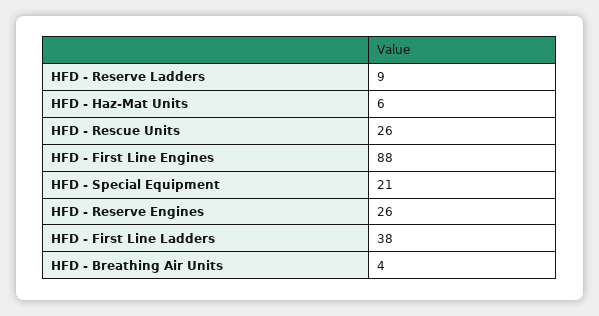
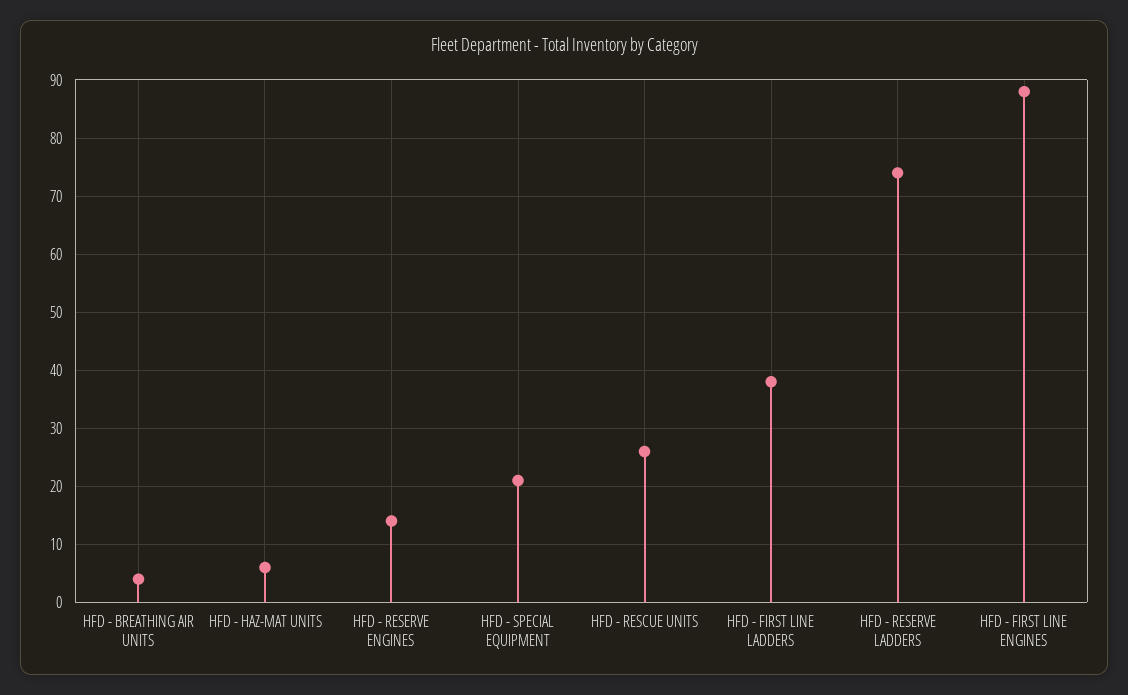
  {
-   "HFD - Reserve Ladders": 9,
+   "HFD - Reserve Ladders": 75,
    "HFD - Haz-Mat Units": 6,
    "HFD - Rescue Units": 26,
    "HFD - First Line Engines": 88,
    "HFD - Special Equipment": 21,
-   "HFD - Reserve Engines": 26,
+   "HFD - Reserve Engines": 15,
    "HFD - First Line Ladders": 38,
    "HFD - Breathing Air Units": 4
  }

